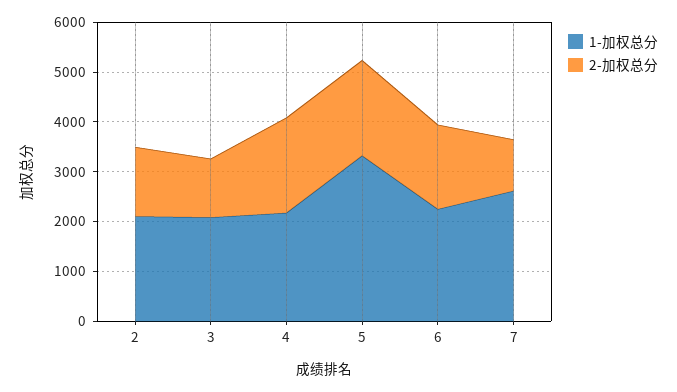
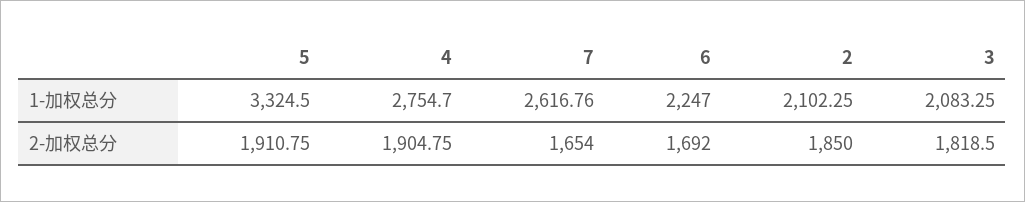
  {
    "1-加权总分": {
      "2": 2102.25,
      "3": 2083.25,
-     "4": 2200,
+     "4": 2754.7,
      "5": 3324.5,
      "6": 2247,
      "7": 2616.76
    },
    "2-加权总分": {
-     "2": 1400,
+     "2": 1850,
-     "3": 1200,
+     "3": 1818.5,
      "4": 1904.75,
      "5": 1910.75,
      "6": 1692,
-     "7": 1000
+     "7": 1654
    }
  }

